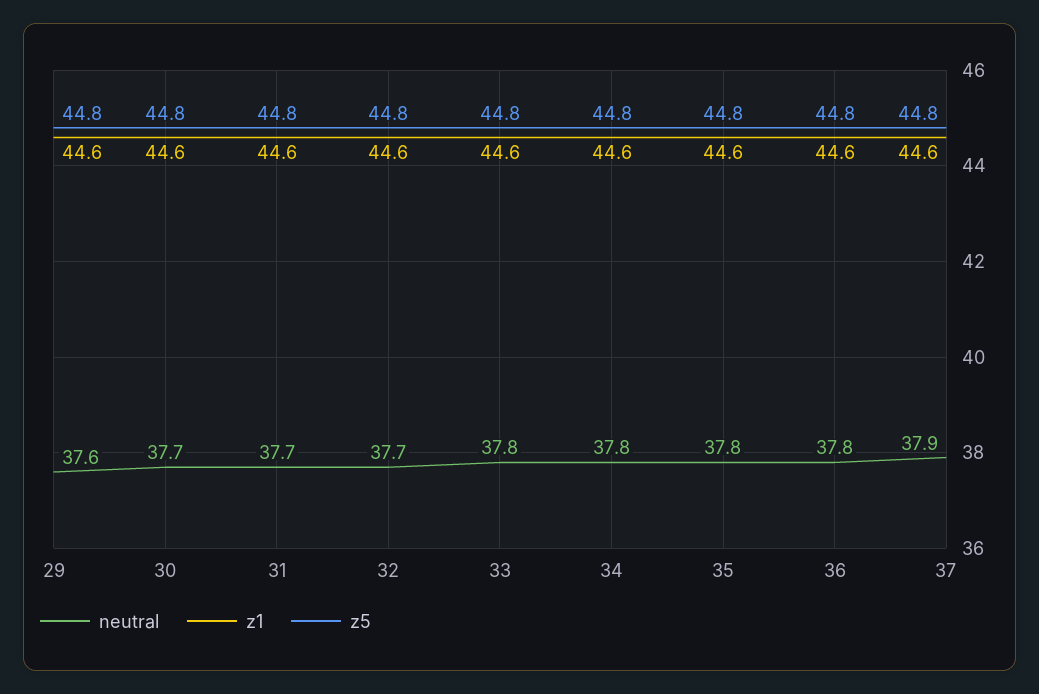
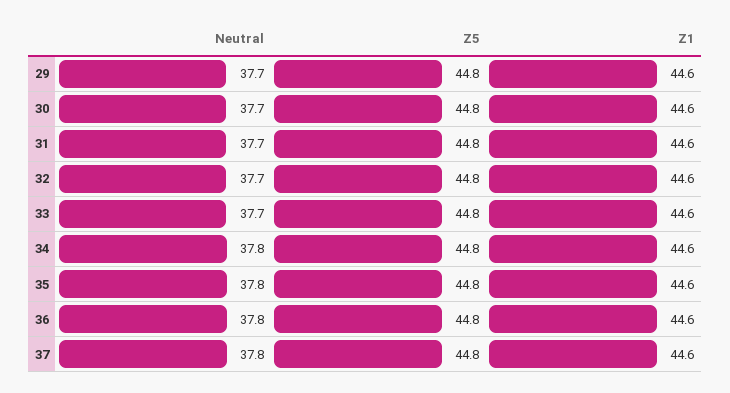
  {
    "neutral": {
-     "29": 37.6,
+     "29": 37.7,
      "30": 37.7,
      "31": 37.7,
      "32": 37.7,
-     "33": 37.8,
+     "33": 37.7,
      "34": 37.8,
      "35": 37.8,
      "36": 37.8,
-     "37": 37.9
+     "37": 37.8
    },
    "z1": {
      "29": 44.6,
      "30": 44.6,
      "31": 44.6,
      "32": 44.6,
      "33": 44.6,
      "34": 44.6,
      "35": 44.6,
      "36": 44.6,
      "37": 44.6
    },
    "z5": {
      "29": 44.8,
      "30": 44.8,
      "31": 44.8,
      "32": 44.8,
      "33": 44.8,
      "34": 44.8,
      "35": 44.8,
      "36": 44.8,
      "37": 44.8
    }
  }

